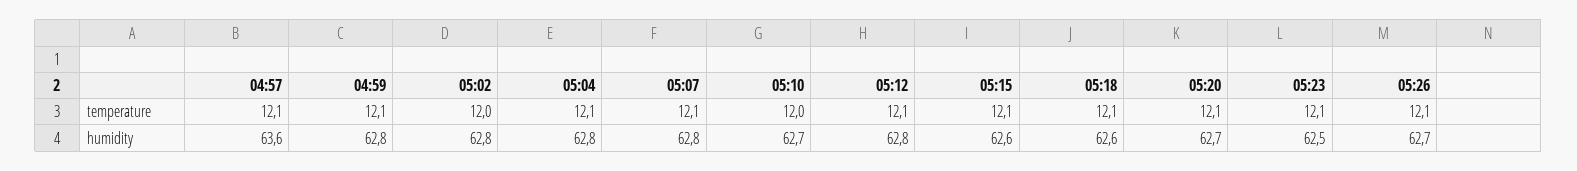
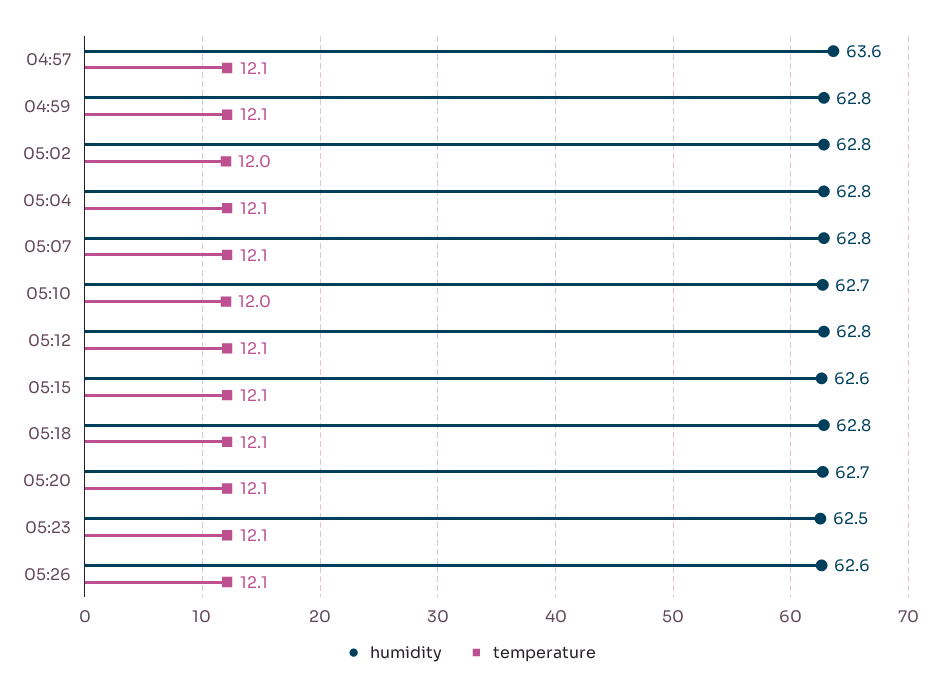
  {
    "temperature": {
      "04:57": 12.1,
      "04:59": 12.1,
      "05:02": 12,
      "05:04": 12.1,
      "05:07": 12.1,
      "05:10": 12,
      "05:12": 12.1,
      "05:15": 12.1,
      "05:18": 12.1,
      "05:20": 12.1,
      "05:23": 12.1,
      "05:26": 12.1
    },
    "humidity": {
      "04:57": 63.6,
      "04:59": 62.8,
      "05:02": 62.8,
      "05:04": 62.8,
      "05:07": 62.8,
      "05:10": 62.7,
      "05:12": 62.8,
      "05:15": 62.6,
-     "05:18": 62.6,
+     "05:18": 62.8,
      "05:20": 62.7,
      "05:23": 62.5,
-     "05:26": 62.7
+     "05:26": 62.6
    }
  }

